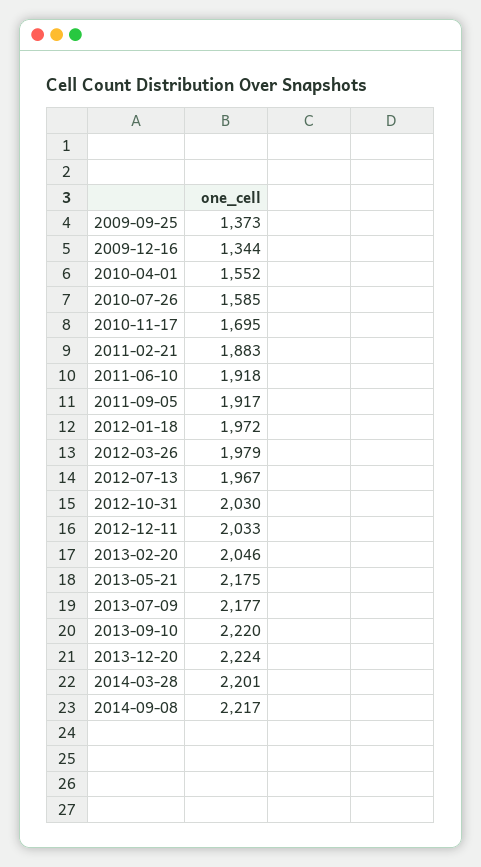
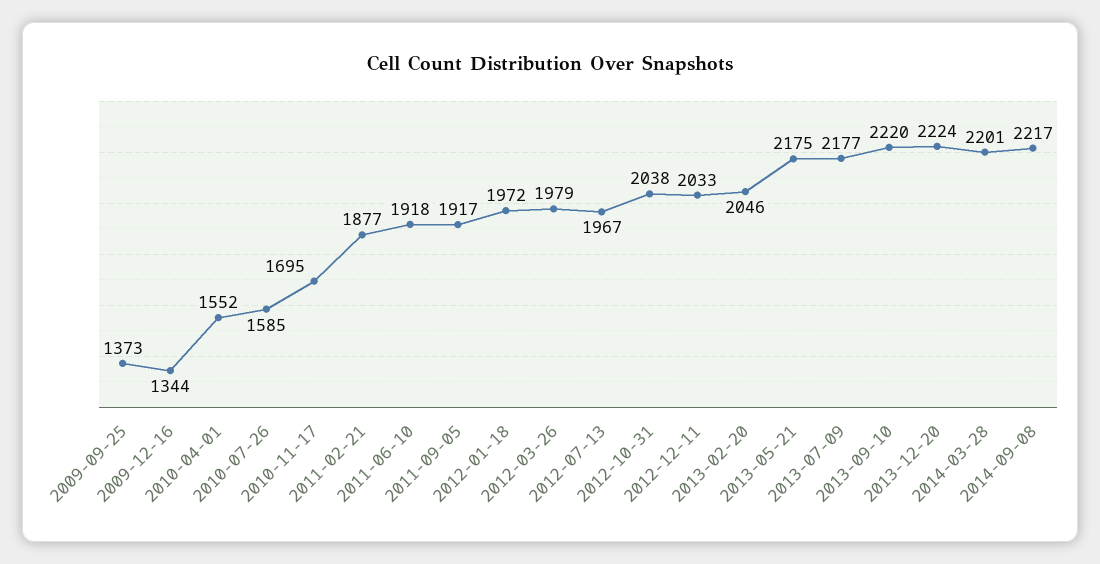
  {
    "2009-09-25": 1373,
    "2009-12-16": 1344,
    "2010-04-01": 1552,
    "2010-07-26": 1585,
    "2010-11-17": 1695,
-   "2011-02-21": 1883,
+   "2011-02-21": 1877,
    "2011-06-10": 1918,
    "2011-09-05": 1917,
    "2012-01-18": 1972,
    "2012-03-26": 1979,
    "2012-07-13": 1967,
-   "2012-10-31": 2030,
+   "2012-10-31": 2038,
    "2012-12-11": 2033,
    "2013-02-20": 2046,
    "2013-05-21": 2175,
    "2013-07-09": 2177,
    "2013-09-10": 2220,
    "2013-12-20": 2224,
    "2014-03-28": 2201,
    "2014-09-08": 2217
  }

